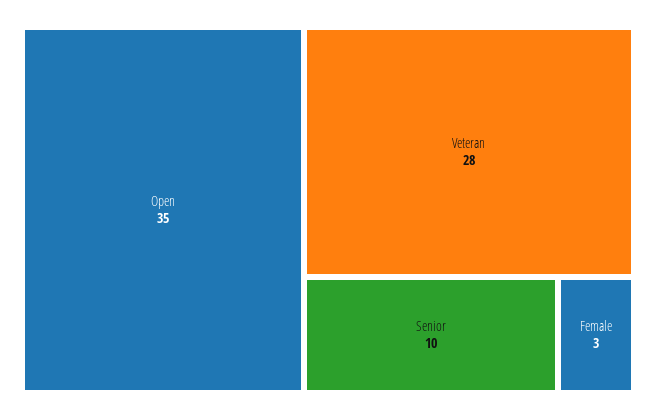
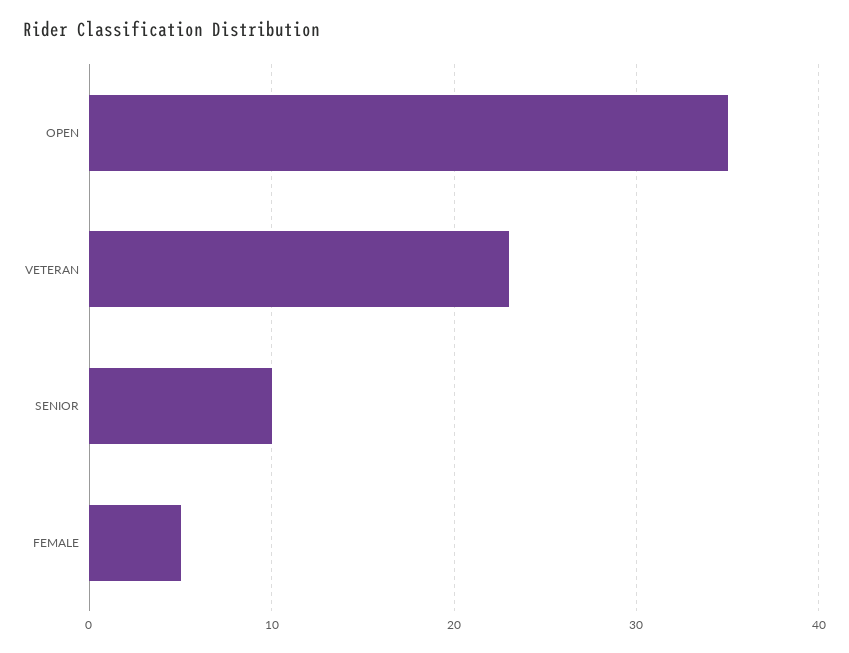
  {
    "Open": 35,
-   "Veteran": 28,
+   "Veteran": 23,
    "Senior": 10,
-   "Female": 3
+   "Female": 5
  }

